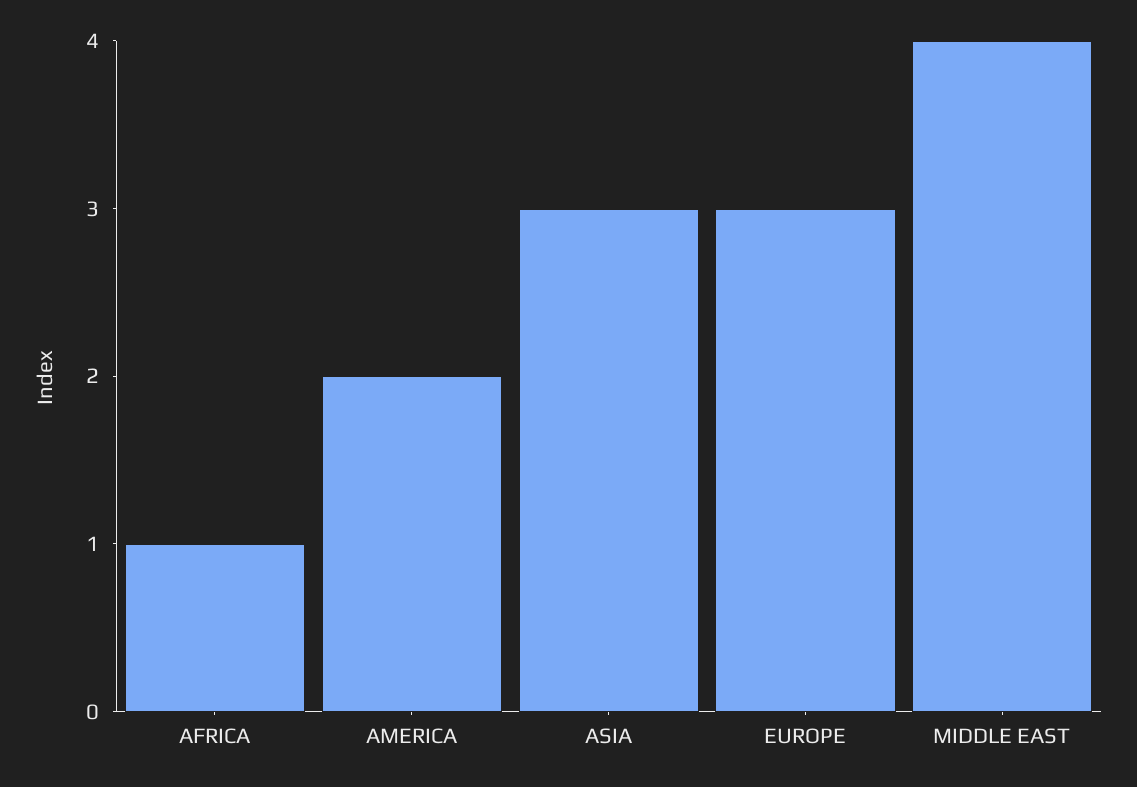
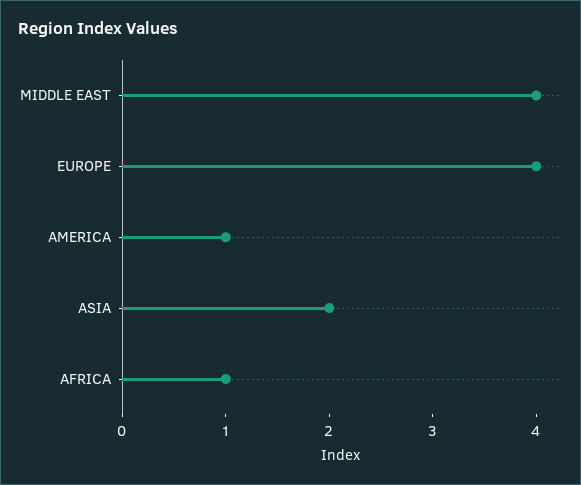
  {
    "AFRICA": 1,
-   "AMERICA": 2,
+   "AMERICA": 1,
-   "ASIA": 3,
+   "ASIA": 2,
-   "EUROPE": 3,
+   "EUROPE": 4,
    "MIDDLE EAST": 4
  }

